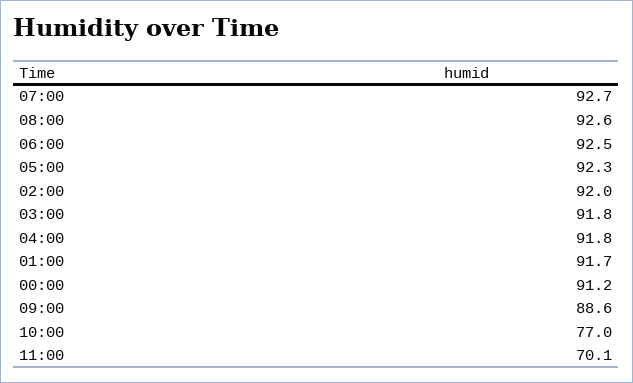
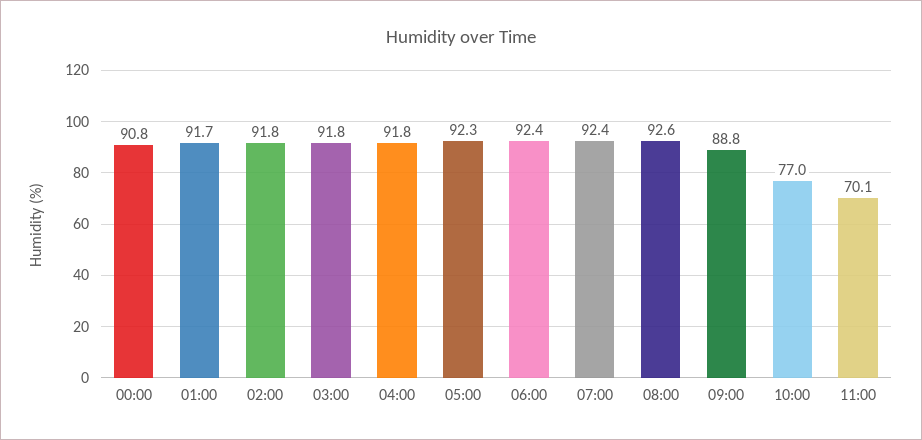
  {
-   "07:00": 92.7,
+   "07:00": 92.4,
    "08:00": 92.6,
-   "06:00": 92.5,
+   "06:00": 92.4,
    "05:00": 92.3,
-   "02:00": 92,
+   "02:00": 91.8,
    "03:00": 91.8,
    "04:00": 91.8,
    "01:00": 91.7,
-   "00:00": 91.2,
+   "00:00": 90.8,
-   "09:00": 88.6,
+   "09:00": 88.8,
    "10:00": 77,
    "11:00": 70.1
  }

